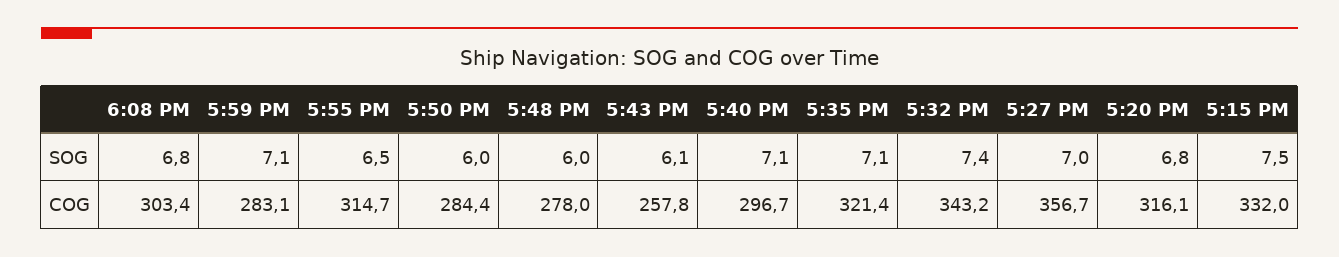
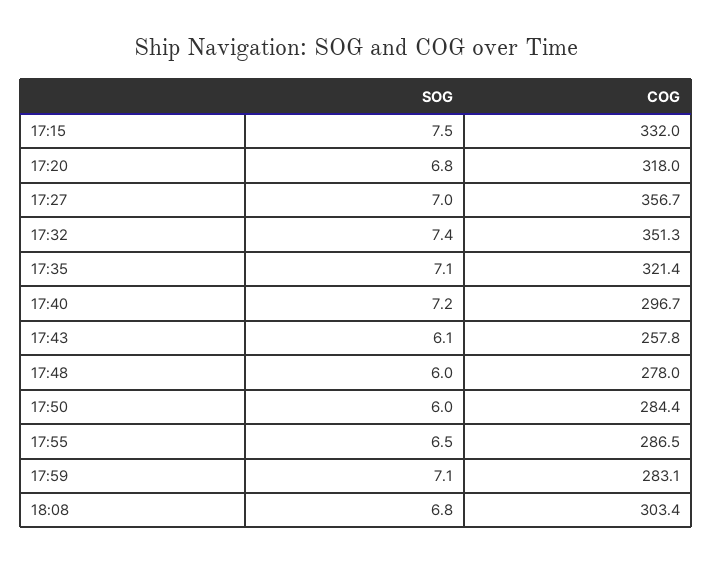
  {
    "6:08 PM": {
      "SOG": 6.8,
      "COG": 303.4
    },
    "5:59 PM": {
      "SOG": 7.1,
      "COG": 283.1
    },
    "5:55 PM": {
      "SOG": 6.5,
-     "COG": 314.7
+     "COG": 286.5
    },
    "5:50 PM": {
      "SOG": 6,
      "COG": 284.4
    },
    "5:48 PM": {
      "SOG": 6,
      "COG": 278
    },
    "5:43 PM": {
      "SOG": 6.1,
      "COG": 257.8
    },
    "5:40 PM": {
-     "SOG": 7.1,
+     "SOG": 7.2,
      "COG": 296.7
    },
    "5:35 PM": {
      "SOG": 7.1,
      "COG": 321.4
    },
    "5:32 PM": {
      "SOG": 7.4,
-     "COG": 343.2
+     "COG": 351.3
    },
    "5:27 PM": {
      "SOG": 7,
      "COG": 356.7
    },
    "5:20 PM": {
      "SOG": 6.8,
-     "COG": 316.1
+     "COG": 318
    },
    "5:15 PM": {
      "SOG": 7.5,
      "COG": 332
    }
  }

